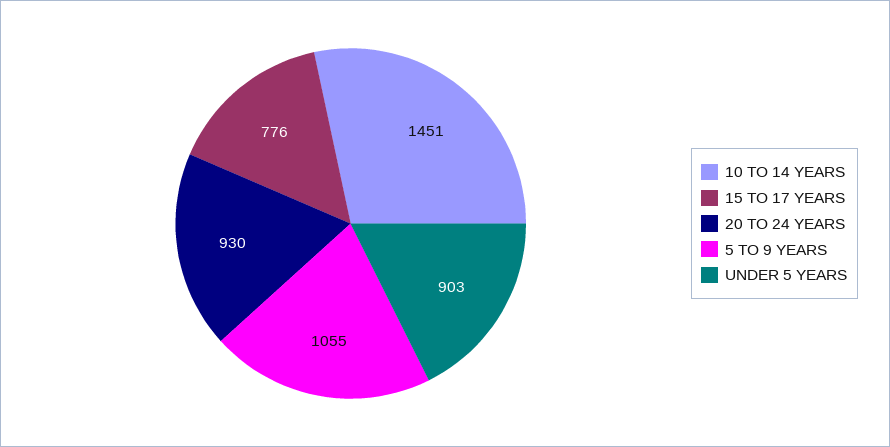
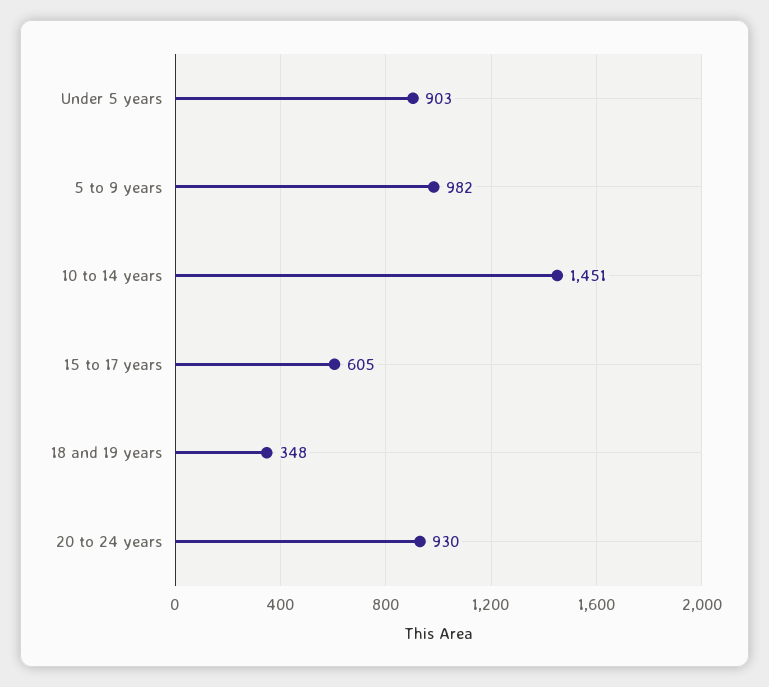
  {
    "10 TO 14 YEARS": 1451,
-   "15 TO 17 YEARS": 776,
+   "15 TO 17 YEARS": 605,
    "20 TO 24 YEARS": 930,
-   "5 TO 9 YEARS": 1055,
+   "5 TO 9 YEARS": 982,
-   "UNDER 5 YEARS": 903
+   "UNDER 5 YEARS": 903,
+   "18 and 19 years": 348
  }

